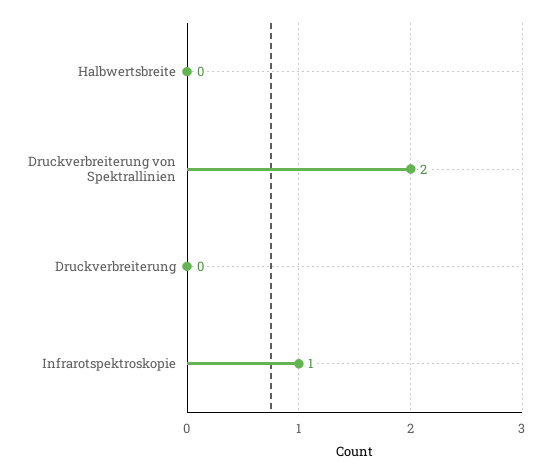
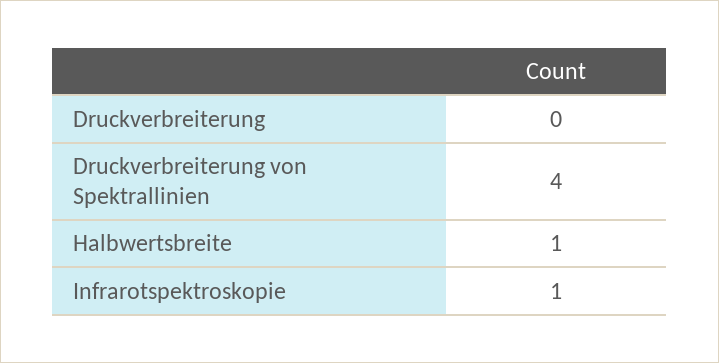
  {
-   "Halbwertsbreite": 0,
+   "Halbwertsbreite": 1,
-   "Druckverbreiterung von Spektrallinien": 2,
+   "Druckverbreiterung von Spektrallinien": 4,
    "Druckverbreiterung": 0,
    "Infrarotspektroskopie": 1
  }

